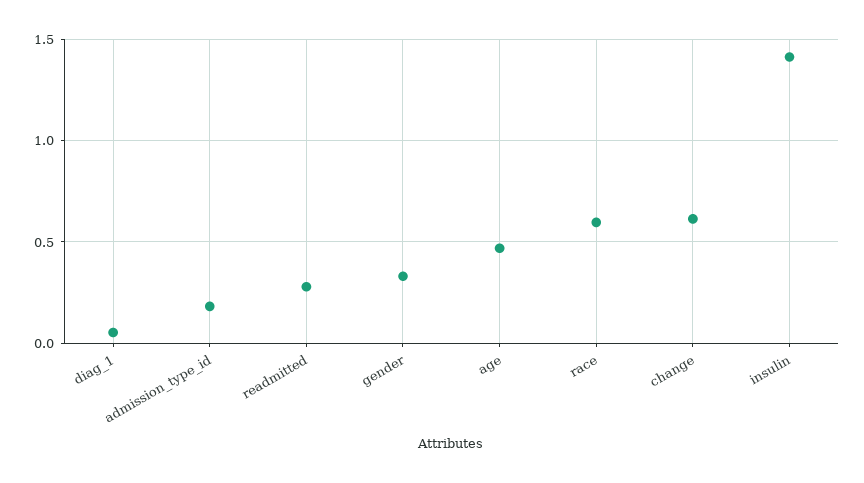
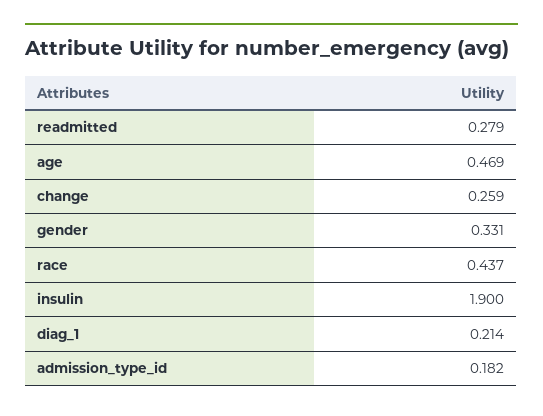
  {
-   "diag_1": 0.05,
+   "diag_1": 0.214,
    "admission_type_id": 0.182,
    "readmitted": 0.279,
    "gender": 0.331,
    "age": 0.469,
-   "race": 0.6,
+   "race": 0.437,
-   "change": 0.6,
+   "change": 0.259,
-   "insulin": 1.4
+   "insulin": 1.9
  }

